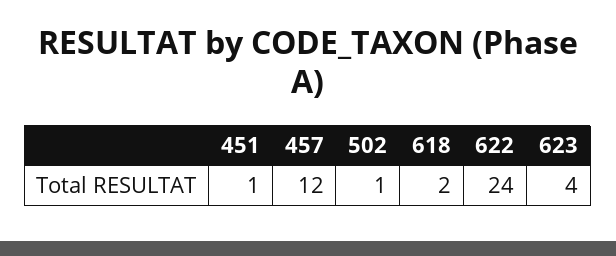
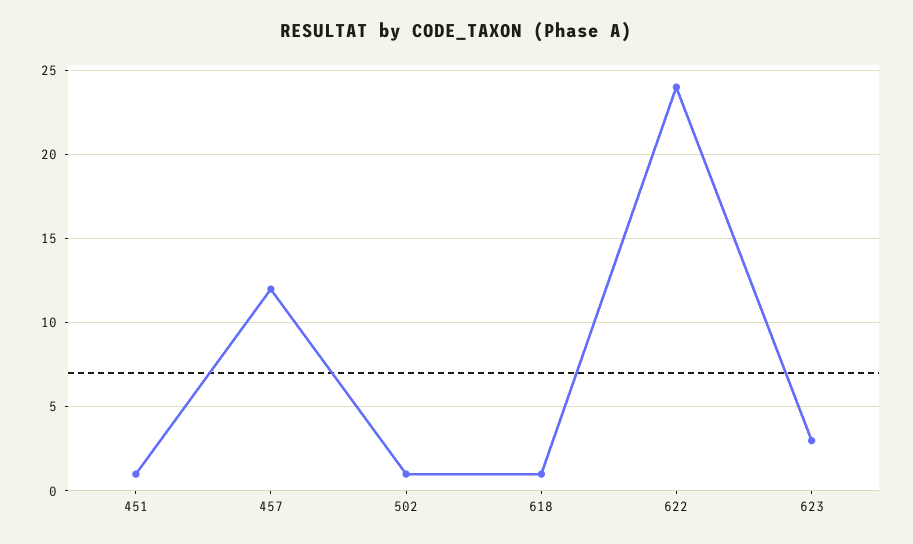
  {
    "451": 1,
    "457": 12,
    "502": 1,
-   "618": 2,
+   "618": 1,
    "622": 24,
-   "623": 4
+   "623": 3
  }

